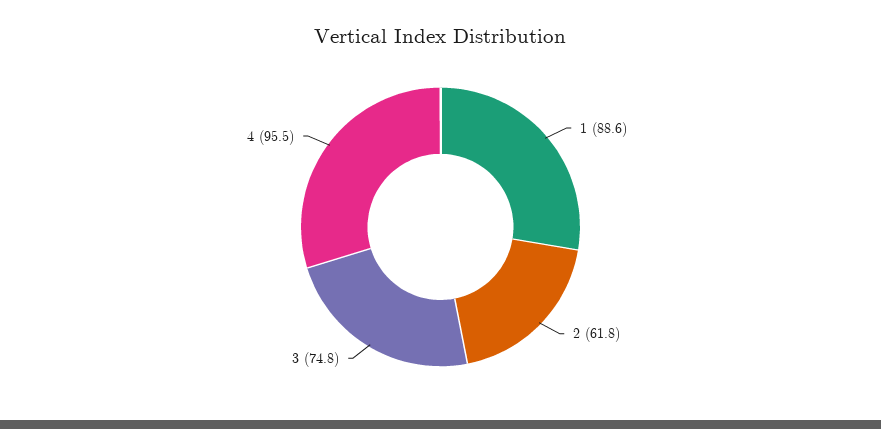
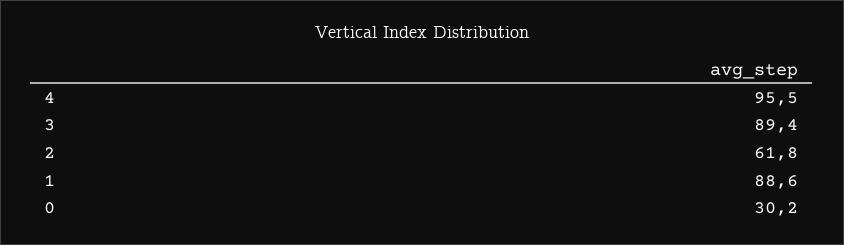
  {
    "1": 88.6,
    "2": 61.8,
-   "3": 74.8,
+   "3": 89.4,
-   "4": 95.5
+   "4": 95.5,
+   "0": 30.2
  }

